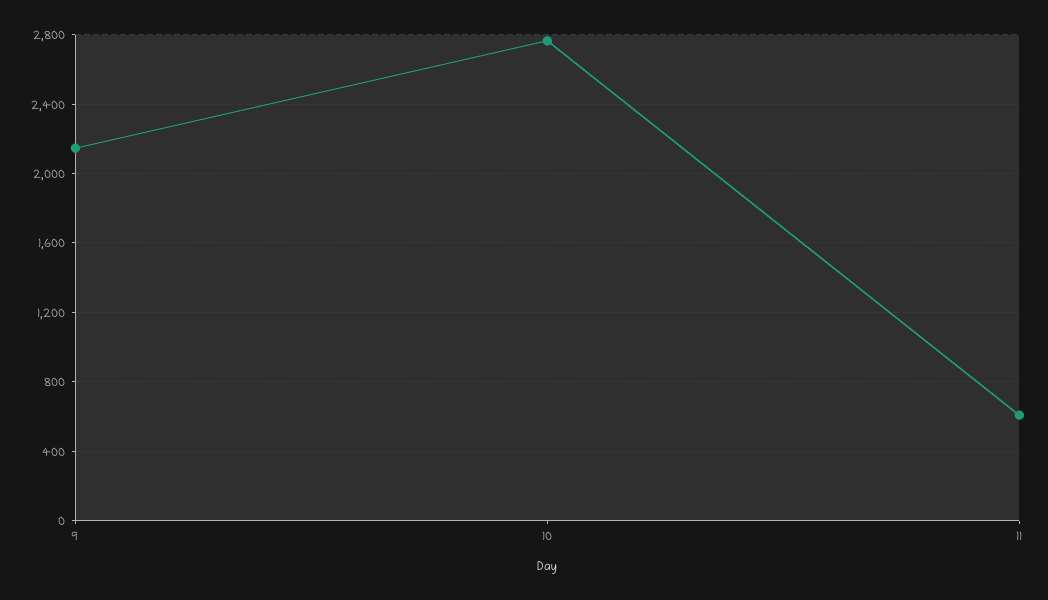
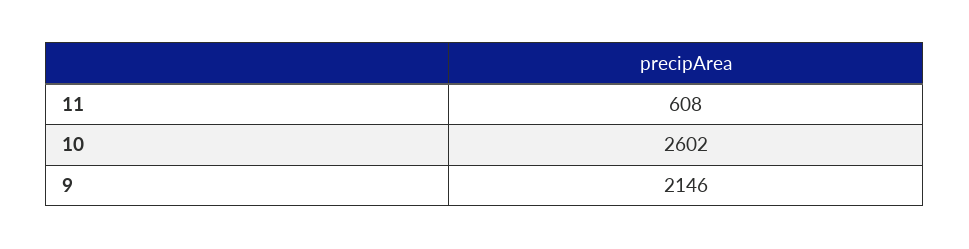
  {
    "9": 2146,
-   "10": 2750,
+   "10": 2602,
    "11": 608
  }

